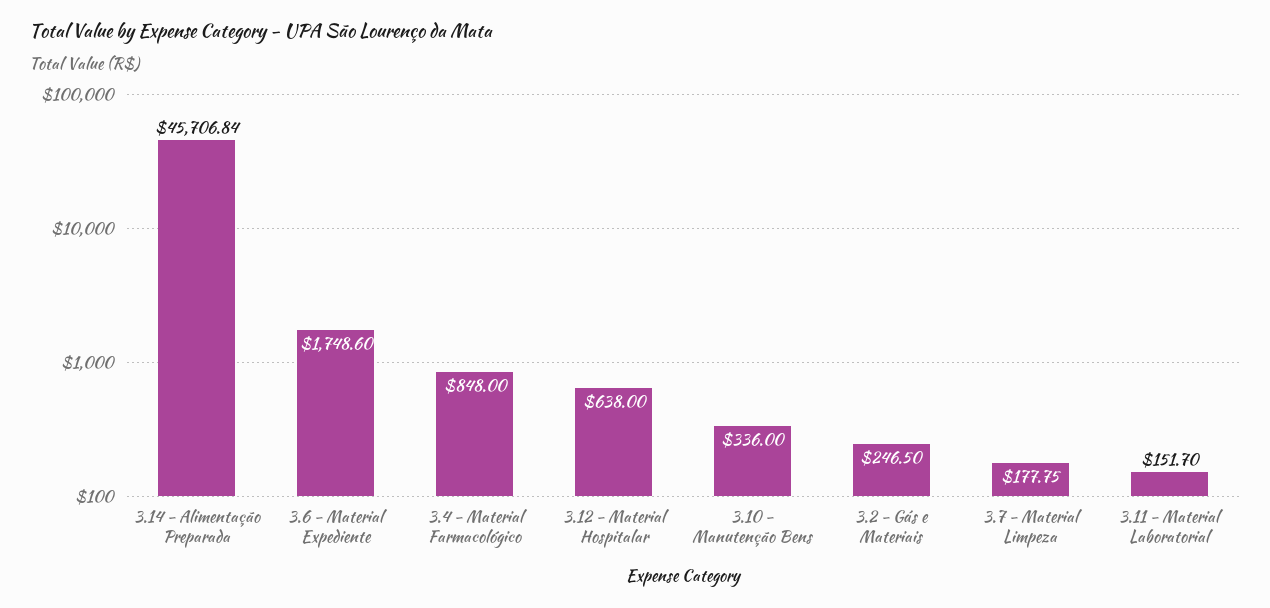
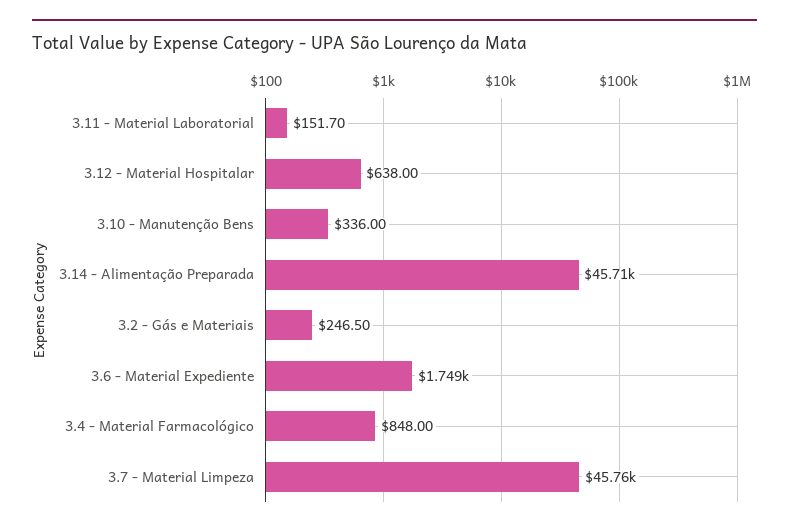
  {
    "3.14 - Alimentação Preparada": 45706.84,
    "3.6 - Material Expediente": 1748.6,
    "3.4 - Material Farmacológico": 848,
    "3.12 - Material Hospitalar": 638,
    "3.10 - Manutenção Bens": 336,
    "3.2 - Gás e Materiais": 246.5,
-   "3.7 - Material Limpeza": 177.75,
+   "3.7 - Material Limpeza": 45760,
    "3.11 - Material Laboratorial": 151.7
  }

